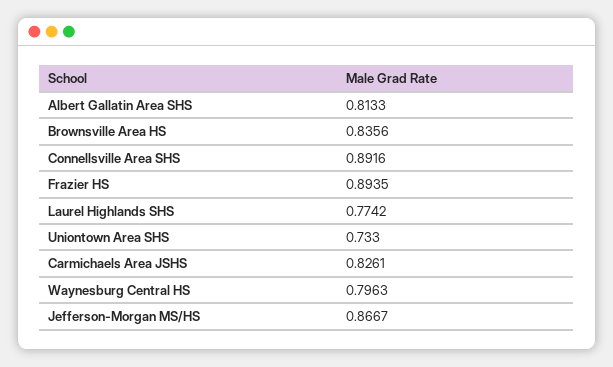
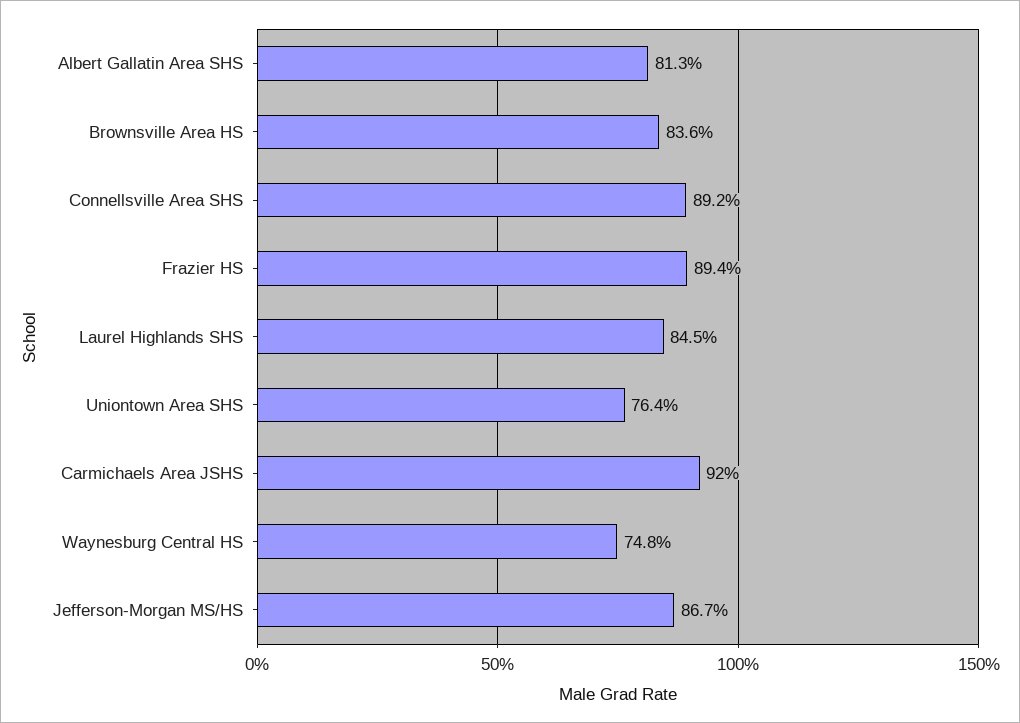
  {
    "Albert Gallatin Area SHS": 0.8133,
    "Brownsville Area HS": 0.8356,
    "Connellsville Area SHS": 0.8916,
    "Frazier HS": 0.8935,
-   "Laurel Highlands SHS": 0.7742,
+   "Laurel Highlands SHS": 0.845,
-   "Uniontown Area SHS": 0.733,
+   "Uniontown Area SHS": 0.764,
-   "Carmichaels Area JSHS": 0.8261,
+   "Carmichaels Area JSHS": 0.92,
-   "Waynesburg Central HS": 0.7963,
+   "Waynesburg Central HS": 0.748,
    "Jefferson-Morgan MS/HS": 0.8667
  }

